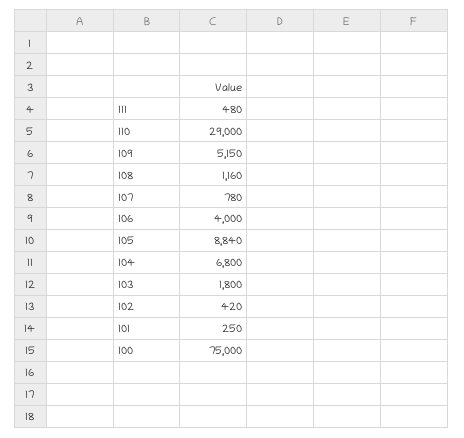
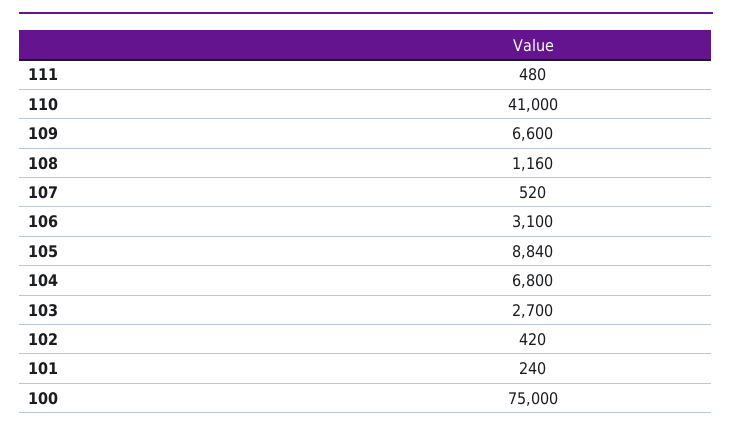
  {
    "111": 480,
-   "110": 29000,
+   "110": 41000,
-   "109": 5150,
+   "109": 6600,
    "108": 1160,
-   "107": 780,
+   "107": 520,
-   "106": 4000,
+   "106": 3100,
    "105": 8840,
    "104": 6800,
-   "103": 1800,
+   "103": 2700,
    "102": 420,
-   "101": 250,
+   "101": 240,
    "100": 75000
  }

